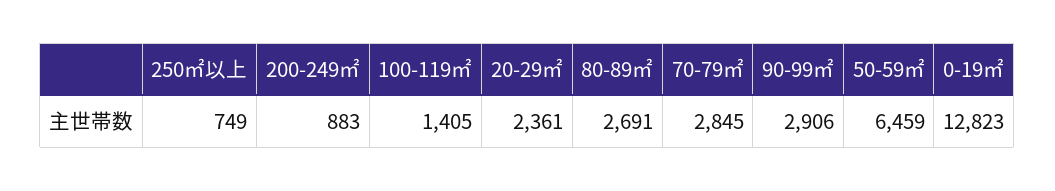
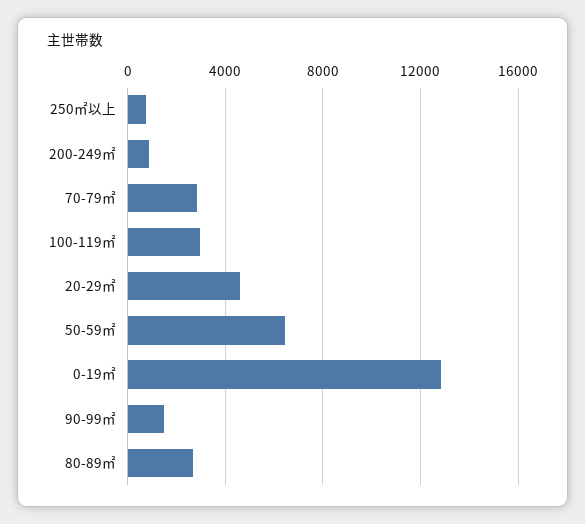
  {
    "250㎡以上": 749,
    "200-249㎡": 883,
-   "100-119㎡": 1405,
+   "100-119㎡": 3000,
-   "20-29㎡": 2361,
+   "20-29㎡": 4500,
    "80-89㎡": 2691,
    "70-79㎡": 2845,
-   "90-99㎡": 2906,
+   "90-99㎡": 1500,
    "50-59㎡": 6459,
    "0-19㎡": 12823
  }

